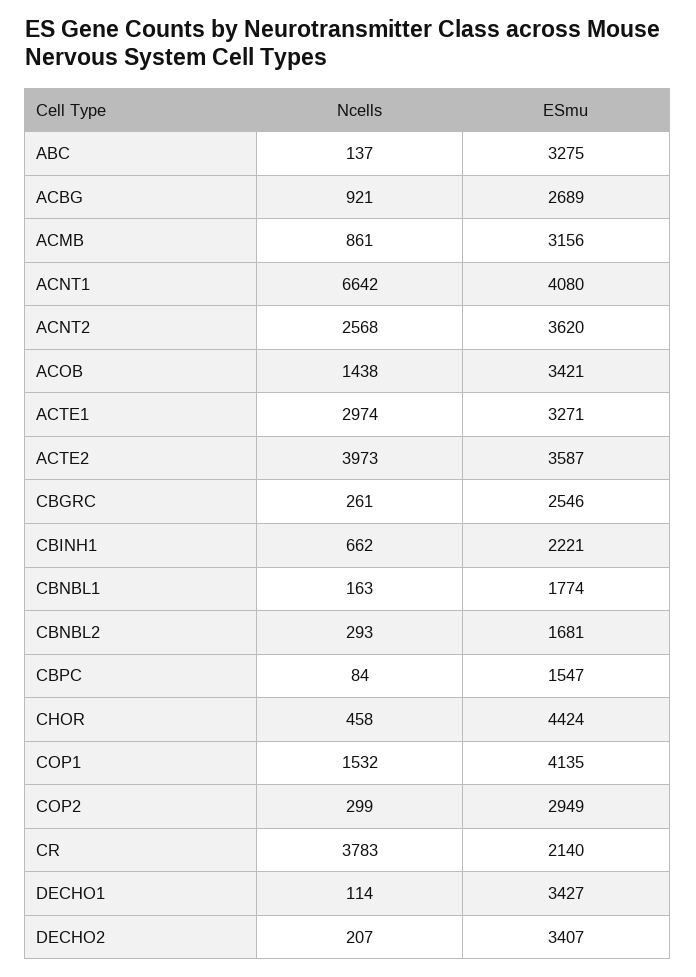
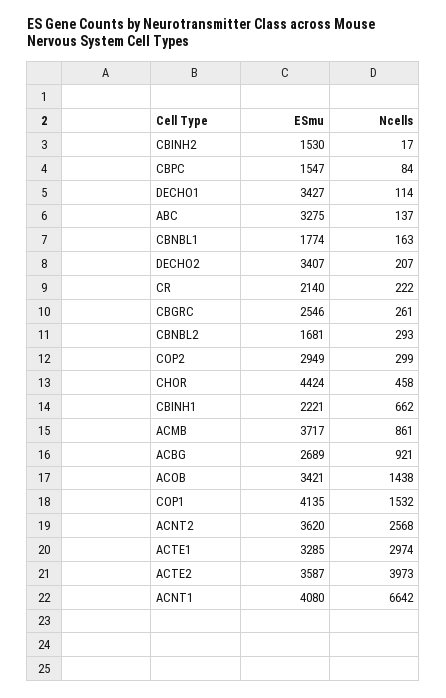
  {
    "Ncells": {
      "ABC": 137,
      "ACBG": 921,
      "ACMB": 861,
      "ACNT1": 6642,
      "ACNT2": 2568,
      "ACOB": 1438,
      "ACTE1": 2974,
      "ACTE2": 3973,
      "CBGRC": 261,
      "CBINH1": 662,
      "CBNBL1": 163,
      "CBNBL2": 293,
      "CBPC": 84,
      "CHOR": 458,
      "COP1": 1532,
      "COP2": 299,
-     "CR": 3783,
+     "CR": 222,
      "DECHO1": 114,
-     "DECHO2": 207
+     "DECHO2": 207,
+     "CBINH2": 17
    },
    "ESmu": {
      "ABC": 3275,
      "ACBG": 2689,
-     "ACMB": 3156,
+     "ACMB": 3717,
      "ACNT1": 4080,
      "ACNT2": 3620,
      "ACOB": 3421,
-     "ACTE1": 3271,
+     "ACTE1": 3285,
      "ACTE2": 3587,
      "CBGRC": 2546,
      "CBINH1": 2221,
      "CBNBL1": 1774,
      "CBNBL2": 1681,
      "CBPC": 1547,
      "CHOR": 4424,
      "COP1": 4135,
      "COP2": 2949,
      "CR": 2140,
      "DECHO1": 3427,
-     "DECHO2": 3407
+     "DECHO2": 3407,
+     "CBINH2": 1530
    }
  }

